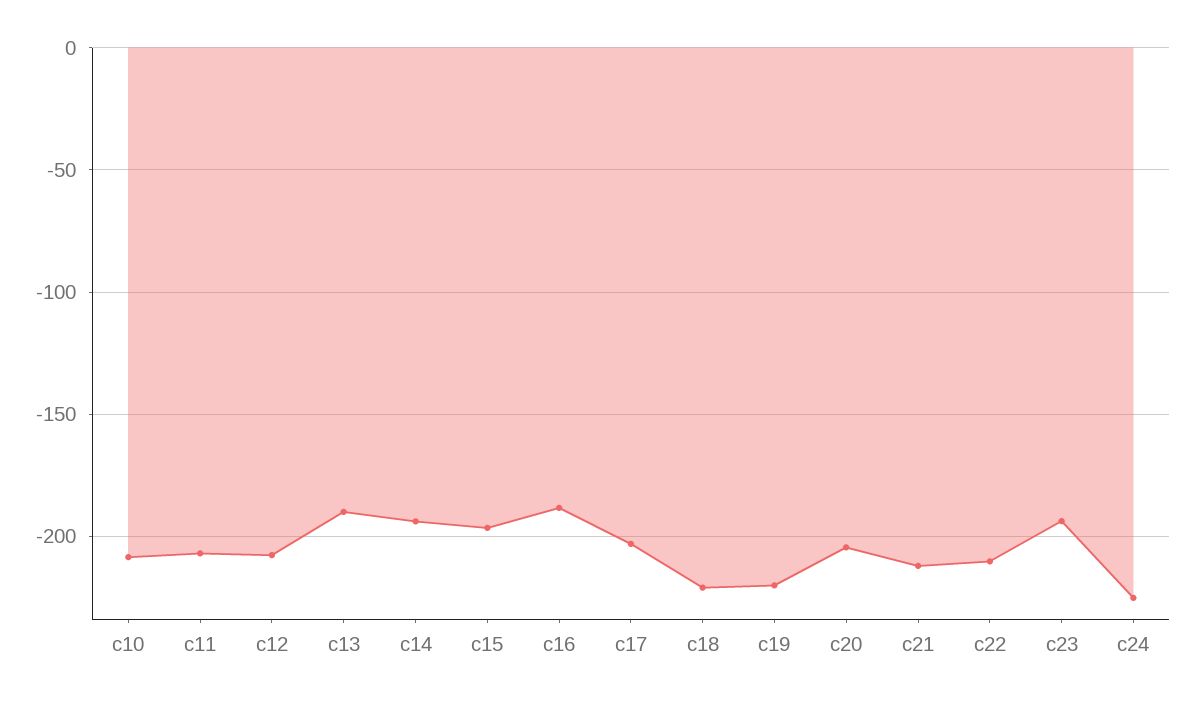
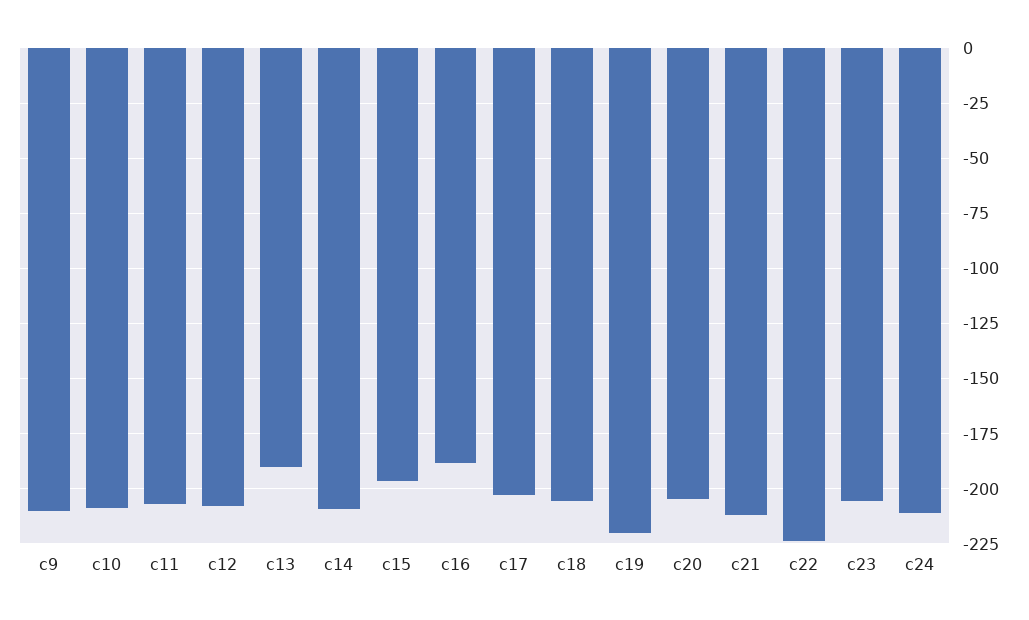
  {
    "c10": -210,
    "c11": -205,
    "c12": -210,
    "c13": -190,
-   "c14": -195,
+   "c14": -210,
    "c15": -195,
    "c16": -190,
    "c17": -205,
-   "c18": -220,
+   "c18": -205,
    "c19": -220,
    "c20": -205,
    "c21": -210,
-   "c22": -210,
+   "c22": -225,
-   "c23": -195,
+   "c23": -205,
-   "c24": -225
+   "c24": -210,
+   "c9": -210
  }

